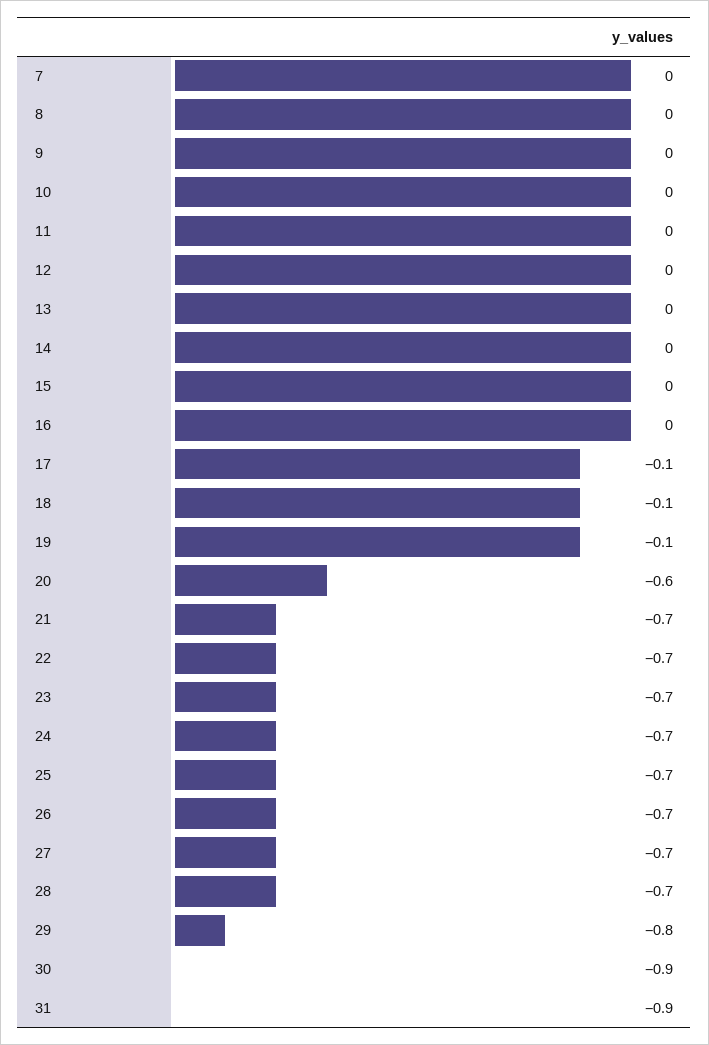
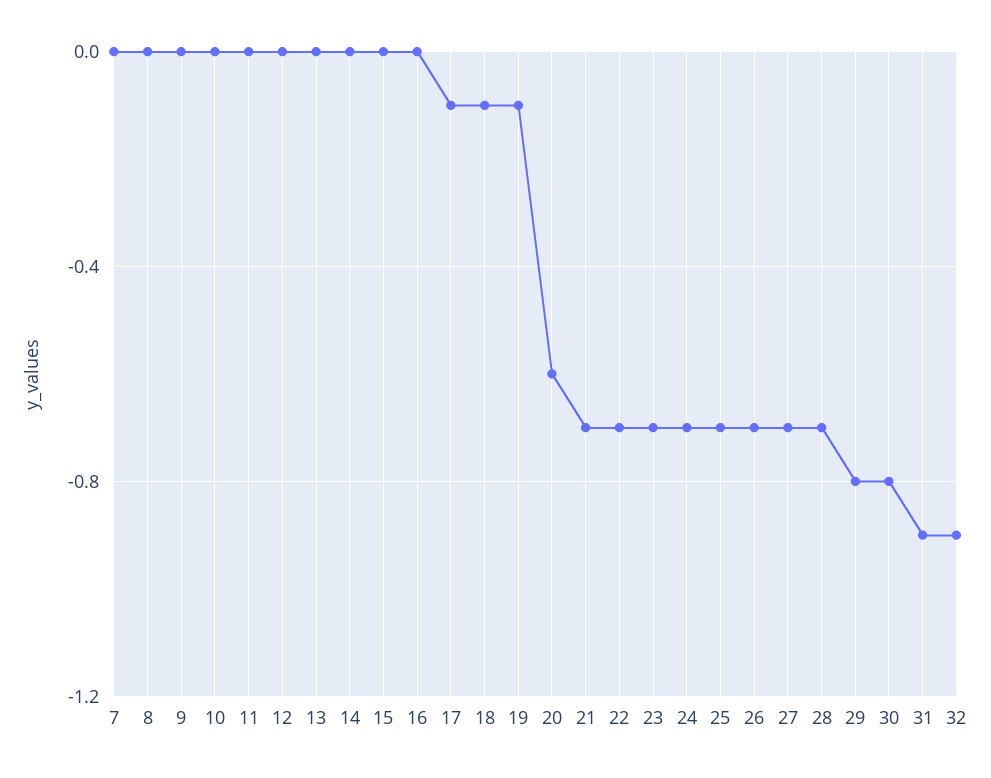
  {
    "7": 0,
    "8": 0,
    "9": 0,
    "10": 0,
    "11": 0,
    "12": 0,
    "13": 0,
    "14": 0,
    "15": 0,
    "16": 0,
    "17": -0.1,
    "18": -0.1,
    "19": -0.1,
    "20": -0.6,
    "21": -0.7,
    "22": -0.7,
    "23": -0.7,
    "24": -0.7,
    "25": -0.7,
    "26": -0.7,
    "27": -0.7,
    "28": -0.7,
    "29": -0.8,
-   "30": -0.9,
+   "30": -0.8,
-   "31": -0.9
+   "31": -0.9,
+   "32": -0.9
  }

